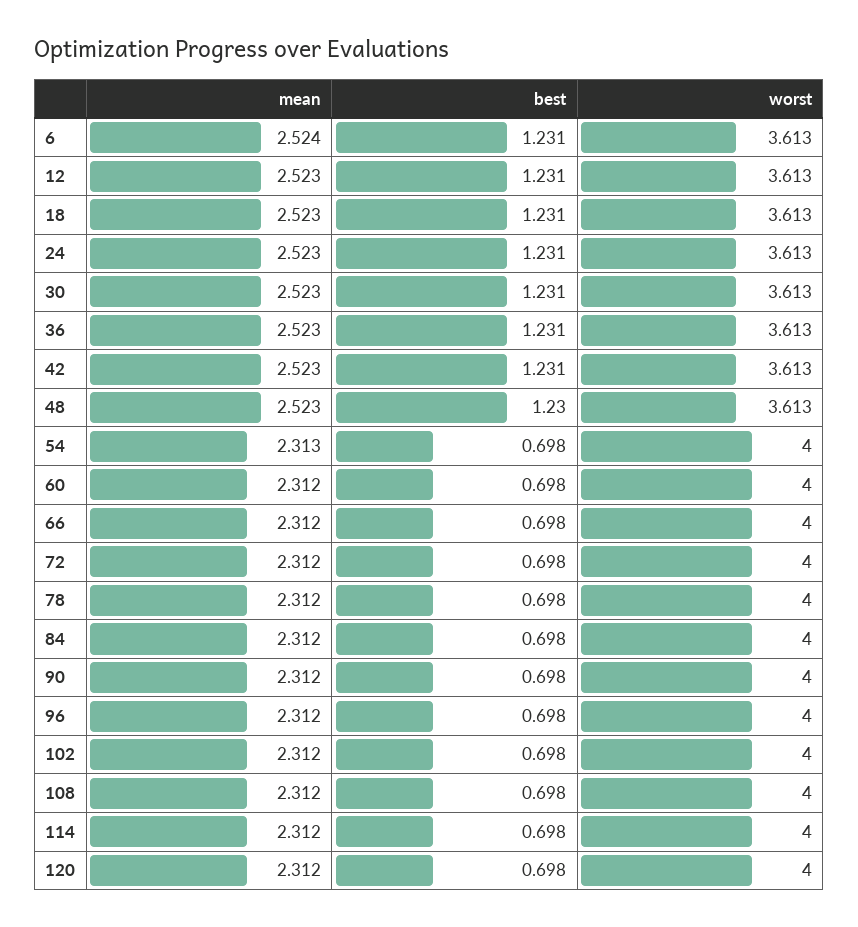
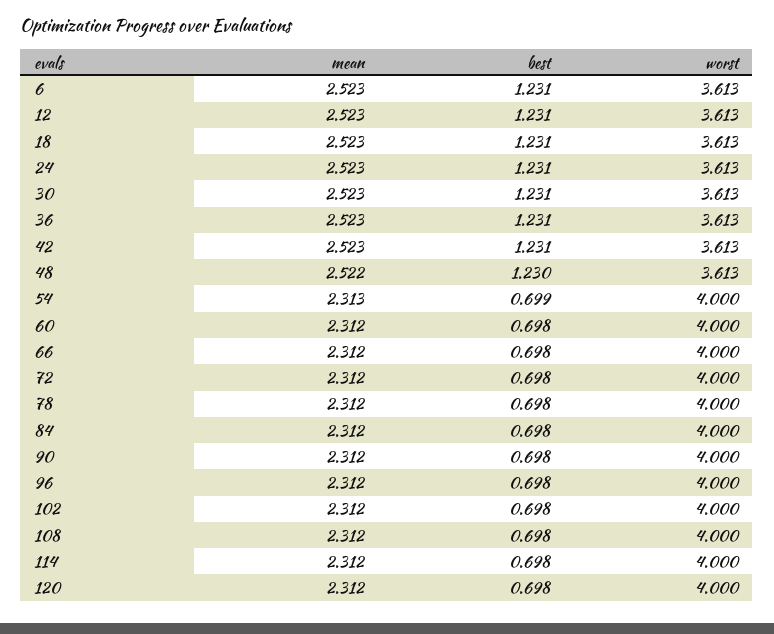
  {
    "mean": {
-     "6": 2.524,
+     "6": 2.523,
      "12": 2.523,
      "18": 2.523,
      "24": 2.523,
      "30": 2.523,
      "36": 2.523,
      "42": 2.523,
-     "48": 2.523,
+     "48": 2.522,
      "54": 2.313,
      "60": 2.312,
      "66": 2.312,
      "72": 2.312,
      "78": 2.312,
      "84": 2.312,
      "90": 2.312,
      "96": 2.312,
      "102": 2.312,
      "108": 2.312,
      "114": 2.312,
      "120": 2.312
    },
    "best": {
      "6": 1.231,
      "12": 1.231,
      "18": 1.231,
      "24": 1.231,
      "30": 1.231,
      "36": 1.231,
      "42": 1.231,
      "48": 1.23,
-     "54": 0.698,
+     "54": 0.699,
      "60": 0.698,
      "66": 0.698,
      "72": 0.698,
      "78": 0.698,
      "84": 0.698,
      "90": 0.698,
      "96": 0.698,
      "102": 0.698,
      "108": 0.698,
      "114": 0.698,
      "120": 0.698
    },
    "worst": {
      "6": 3.613,
      "12": 3.613,
      "18": 3.613,
      "24": 3.613,
      "30": 3.613,
      "36": 3.613,
      "42": 3.613,
      "48": 3.613,
      "54": 4,
      "60": 4,
      "66": 4,
      "72": 4,
      "78": 4,
      "84": 4,
      "90": 4,
      "96": 4,
      "102": 4,
      "108": 4,
      "114": 4,
      "120": 4
    }
  }

